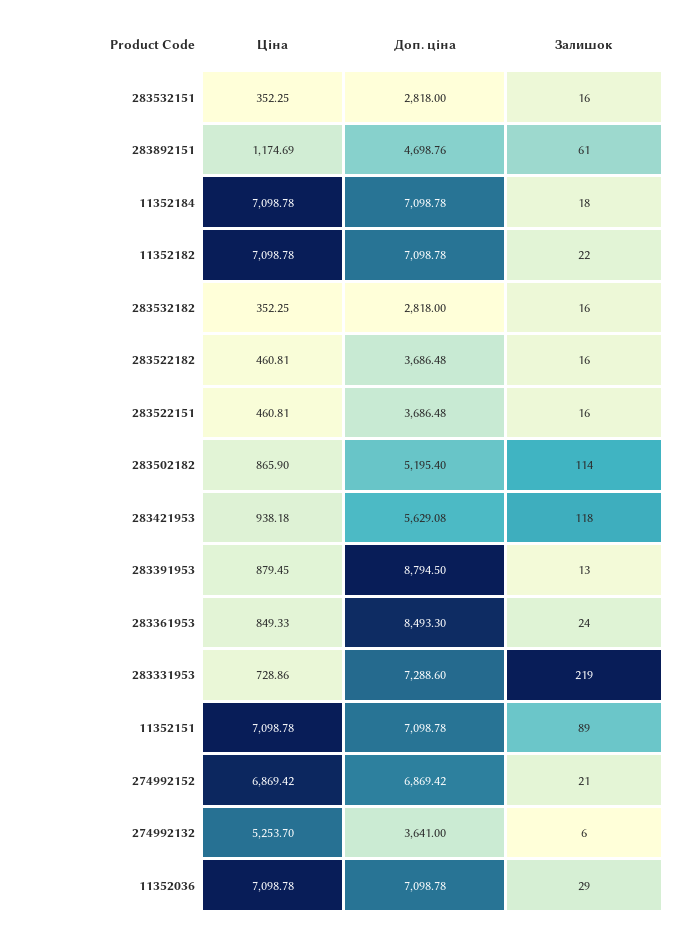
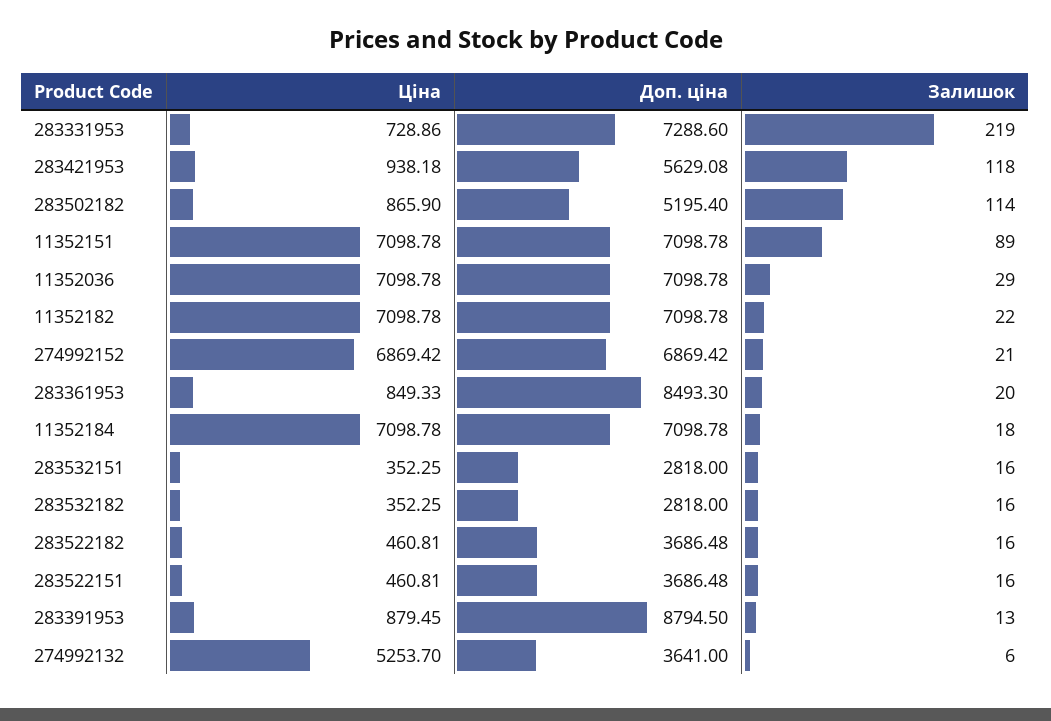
  {
    "Ціна": {
      "283532151": 352.25,
-     "283892151": 1174.69,
      "11352184": 7098.78,
      "11352182": 7098.78,
      "283532182": 352.25,
      "283522182": 460.81,
      "283522151": 460.81,
      "283502182": 865.9,
      "283421953": 938.18,
      "283391953": 879.45,
      "283361953": 849.33,
      "283331953": 728.86,
      "11352151": 7098.78,
      "274992152": 6869.42,
      "274992132": 5253.7,
      "11352036": 7098.78
    },
    "Доп. ціна": {
      "283532151": 2818,
-     "283892151": 4698.76,
      "11352184": 7098.78,
      "11352182": 7098.78,
      "283532182": 2818,
      "283522182": 3686.48,
      "283522151": 3686.48,
      "283502182": 5195.4,
      "283421953": 5629.08,
      "283391953": 8794.5,
      "283361953": 8493.3,
      "283331953": 7288.6,
      "11352151": 7098.78,
      "274992152": 6869.42,
      "274992132": 3641,
      "11352036": 7098.78
    },
    "Залишок": {
      "283532151": 16,
-     "283892151": 61,
      "11352184": 18,
      "11352182": 22,
      "283532182": 16,
      "283522182": 16,
      "283522151": 16,
      "283502182": 114,
      "283421953": 118,
      "283391953": 13,
-     "283361953": 24,
+     "283361953": 20,
      "283331953": 219,
      "11352151": 89,
      "274992152": 21,
      "274992132": 6,
      "11352036": 29
    }
  }

